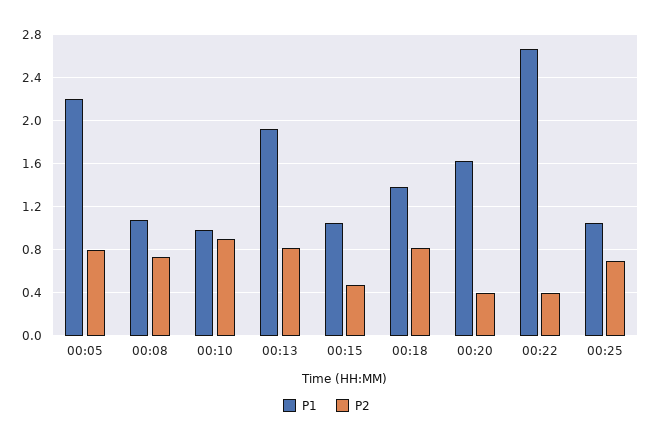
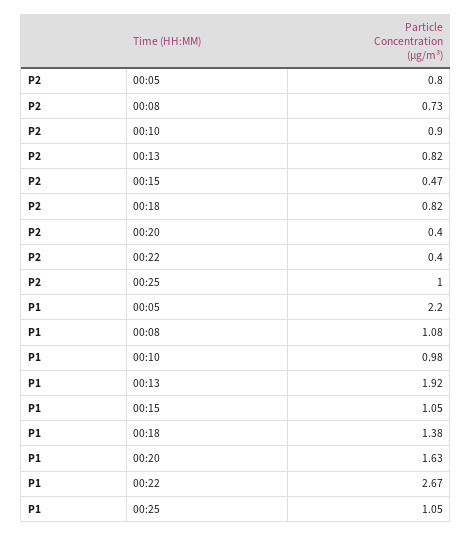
  {
    "P1": {
      "00:05": 2.2,
      "00:08": 1.08,
      "00:10": 0.98,
      "00:13": 1.92,
      "00:15": 1.05,
      "00:18": 1.38,
      "00:20": 1.63,
      "00:22": 2.67,
      "00:25": 1.05
    },
    "P2": {
      "00:05": 0.8,
      "00:08": 0.73,
      "00:10": 0.9,
      "00:13": 0.82,
      "00:15": 0.47,
      "00:18": 0.82,
      "00:20": 0.4,
      "00:22": 0.4,
-     "00:25": 0.7
+     "00:25": 1
    }
  }

